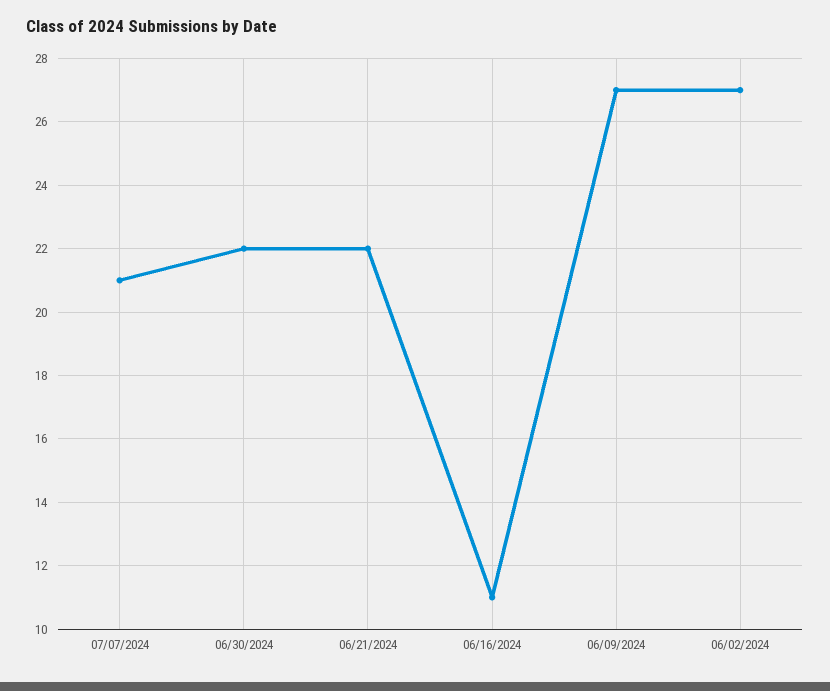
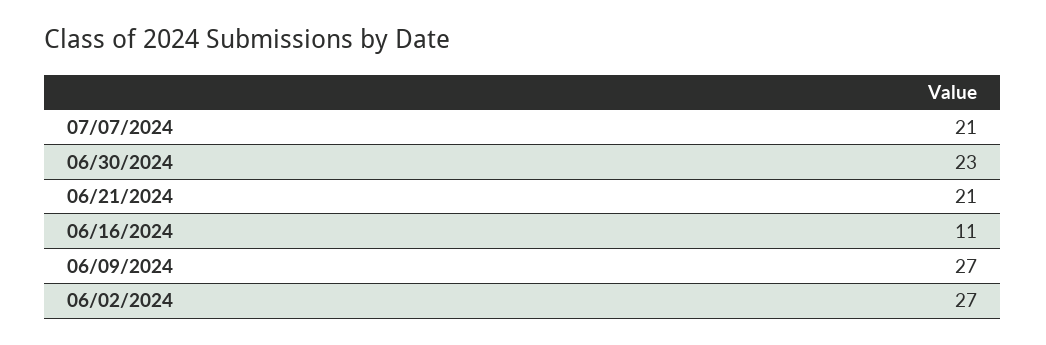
  {
    "07/07/2024": 21,
-   "06/30/2024": 22,
+   "06/30/2024": 23,
-   "06/21/2024": 22,
+   "06/21/2024": 21,
    "06/16/2024": 11,
    "06/09/2024": 27,
    "06/02/2024": 27
  }

